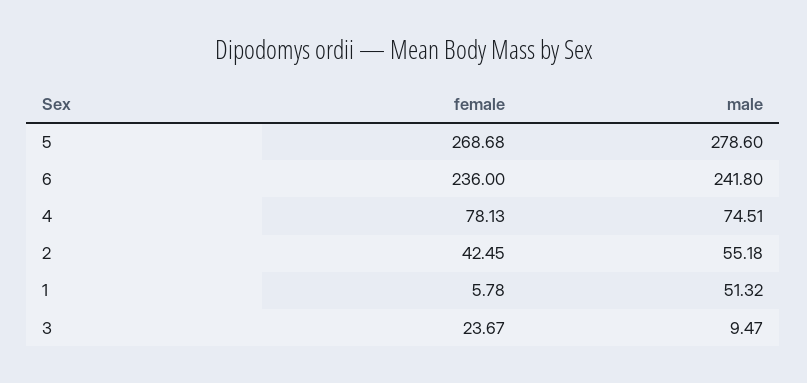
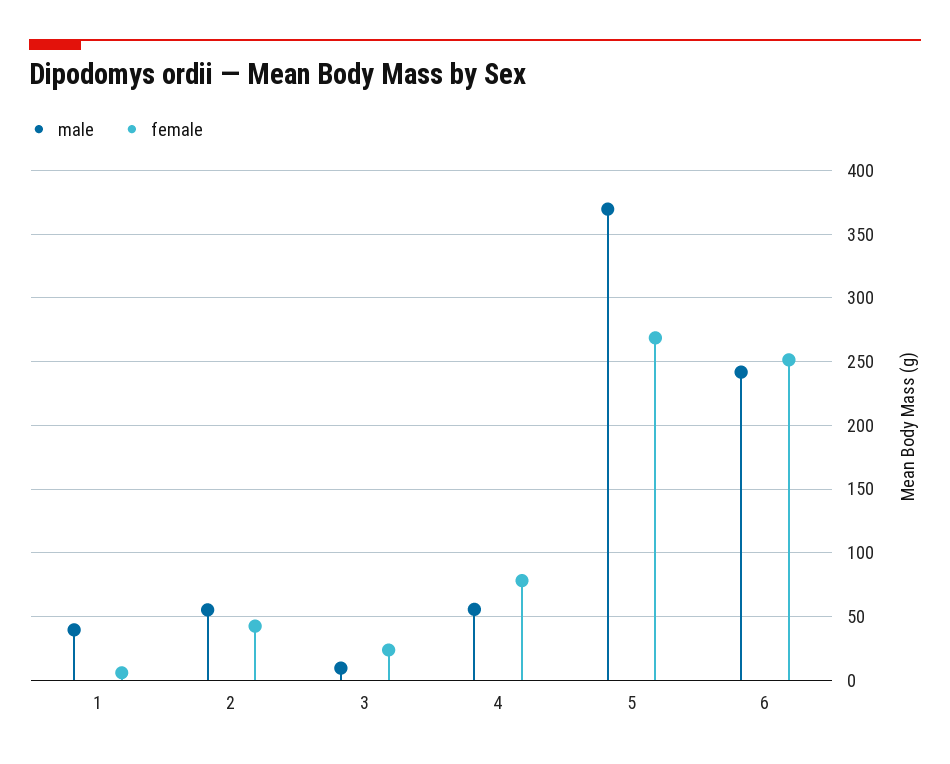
  {
    "female": {
      "5": 268.68,
-     "6": 236,
+     "6": 250,
      "4": 78.13,
      "2": 42.45,
      "1": 5.78,
      "3": 23.67
    },
    "male": {
-     "5": 278.6,
+     "5": 370,
      "6": 241.8,
-     "4": 74.51,
+     "4": 55,
      "2": 55.18,
-     "1": 51.32,
+     "1": 40,
      "3": 9.47
    }
  }

